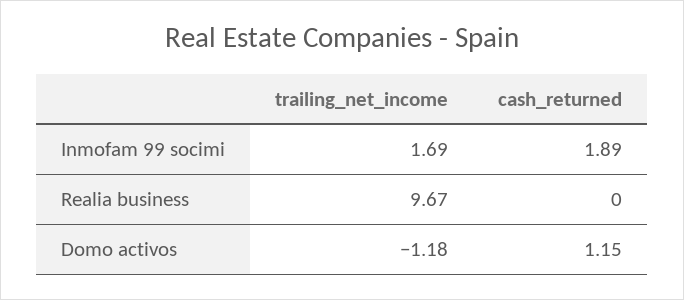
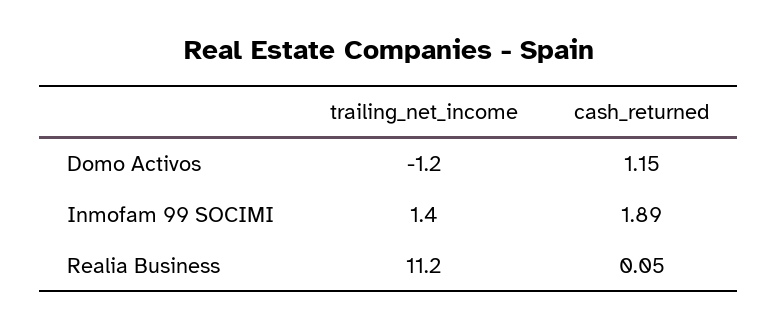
  {
    "trailing_net_income": {
-     "Inmofam 99 socimi": 1.69,
+     "Inmofam 99 socimi": 1.4,
-     "Realia business": 9.67,
+     "Realia business": 11.2,
      "Domo activos": -1.18
    },
    "cash_returned": {
      "Inmofam 99 socimi": 1.89,
-     "Realia business": 0,
+     "Realia business": 0.05,
      "Domo activos": 1.15
    }
  }

